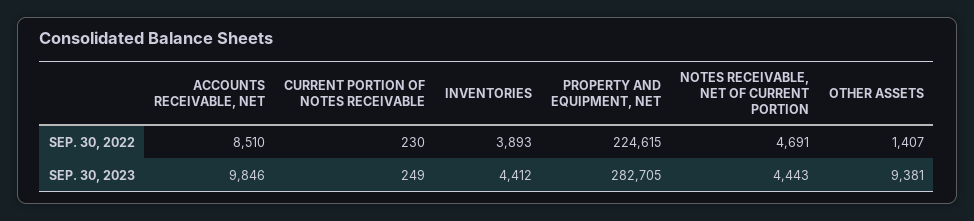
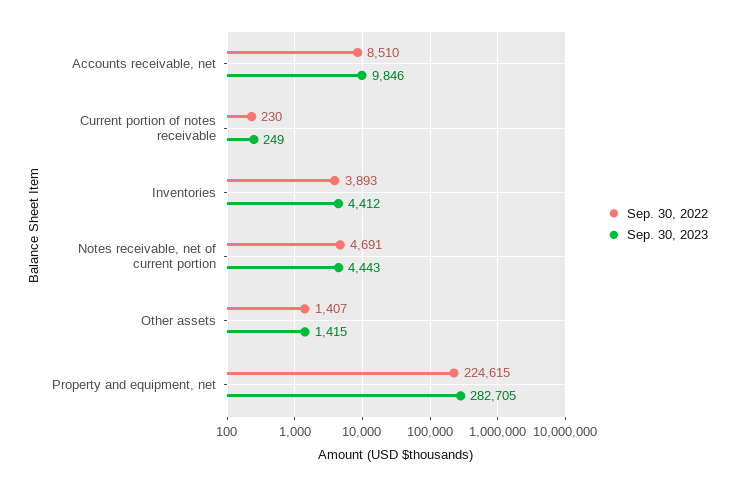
  {
    "SEP. 30, 2022": {
      "ACCOUNTS RECEIVABLE, NET": 8510,
      "CURRENT PORTION OF NOTES RECEIVABLE": 230,
      "INVENTORIES": 3893,
      "PROPERTY AND EQUIPMENT, NET": 224615,
      "NOTES RECEIVABLE, NET OF CURRENT PORTION": 4691,
      "OTHER ASSETS": 1407
    },
    "SEP. 30, 2023": {
      "ACCOUNTS RECEIVABLE, NET": 9846,
      "CURRENT PORTION OF NOTES RECEIVABLE": 249,
      "INVENTORIES": 4412,
      "PROPERTY AND EQUIPMENT, NET": 282705,
      "NOTES RECEIVABLE, NET OF CURRENT PORTION": 4443,
-     "OTHER ASSETS": 9381
+     "OTHER ASSETS": 1415
    }
  }

